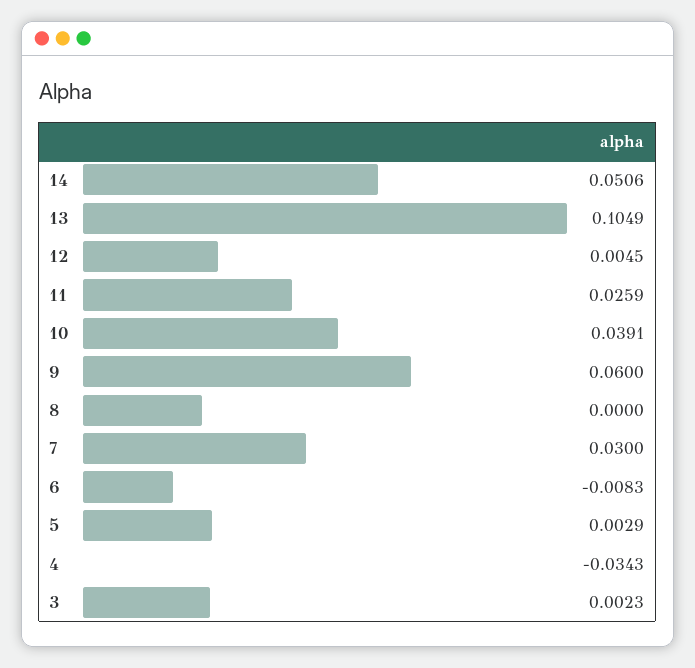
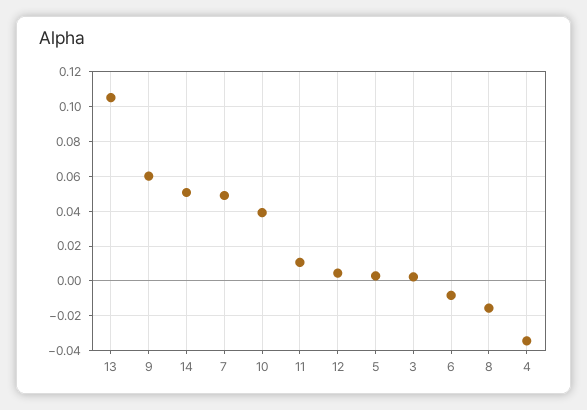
  {
    "14": 0.0506,
    "13": 0.1049,
    "12": 0.0045,
-   "11": 0.0259,
+   "11": 0.01,
    "10": 0.0391,
    "9": 0.06,
-   "8": 0,
+   "8": -0.015,
-   "7": 0.03,
+   "7": 0.05,
    "6": -0.0083,
    "5": 0.0029,
    "4": -0.0343,
    "3": 0.0023
  }

